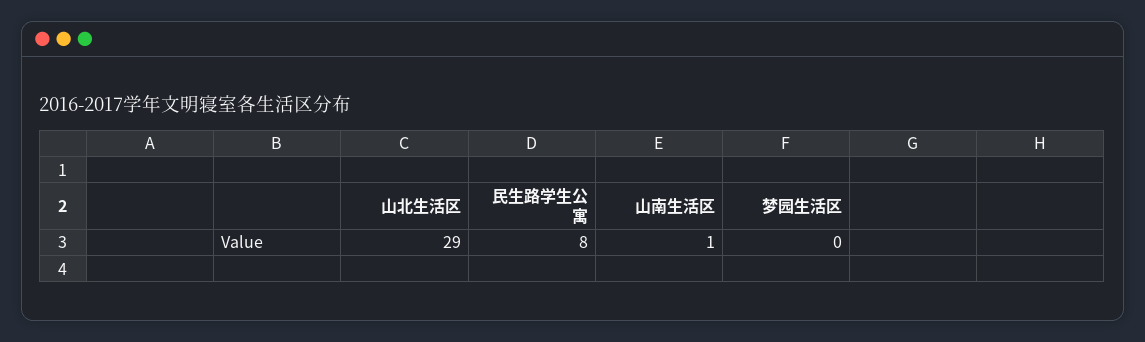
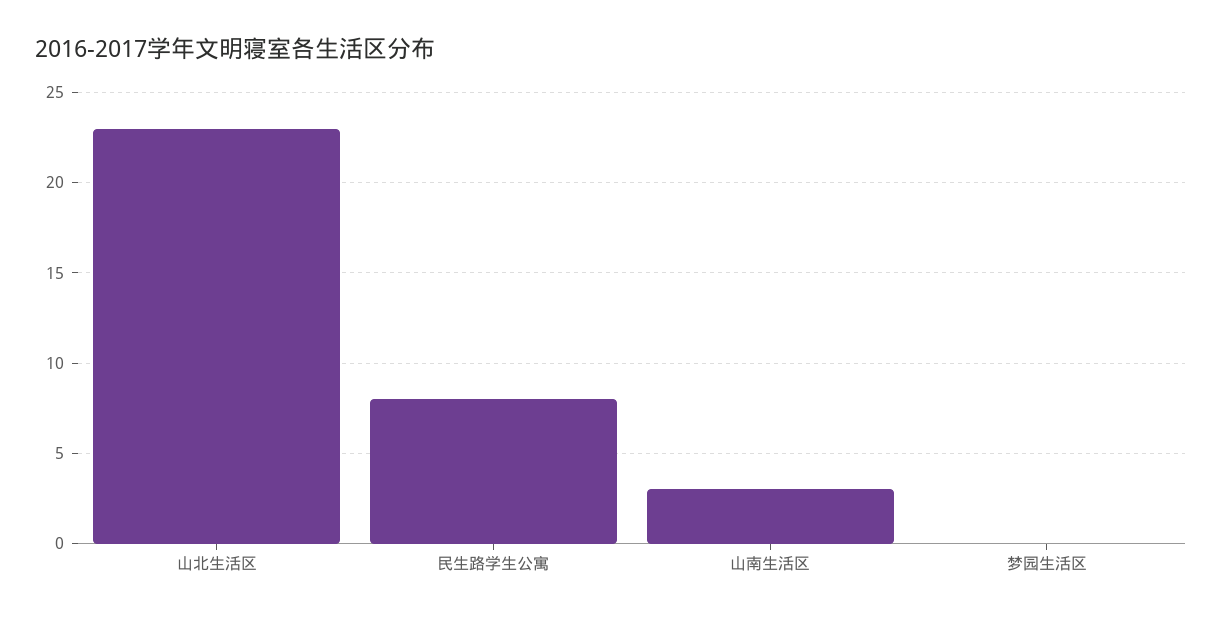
  {
-   "山北生活区": 29,
+   "山北生活区": 23,
    "民生路学生公寓": 8,
-   "山南生活区": 1,
+   "山南生活区": 3,
    "梦园生活区": 0
  }

